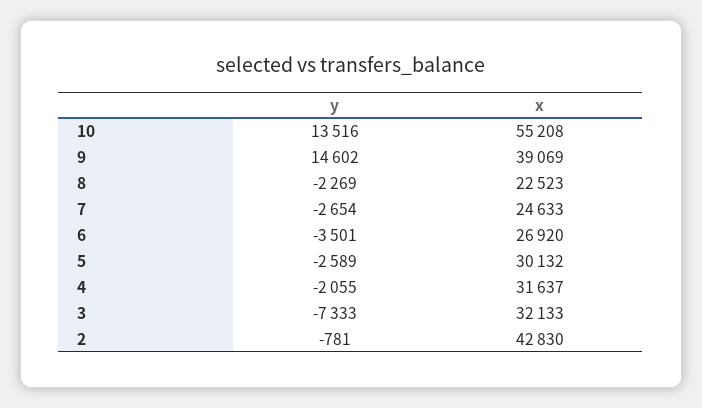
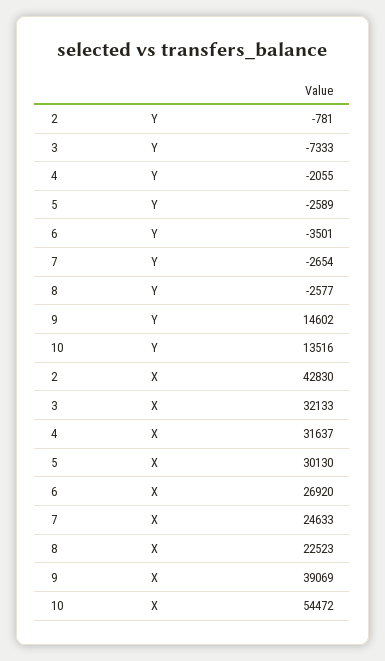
  {
    "y": {
      "10": 13516,
      "9": 14602,
-     "8": -2269,
+     "8": -2577,
      "7": -2654,
      "6": -3501,
      "5": -2589,
      "4": -2055,
      "3": -7333,
      "2": -781
    },
    "x": {
-     "10": 55208,
+     "10": 54472,
      "9": 39069,
      "8": 22523,
      "7": 24633,
      "6": 26920,
-     "5": 30132,
+     "5": 30130,
      "4": 31637,
      "3": 32133,
      "2": 42830
    }
  }

